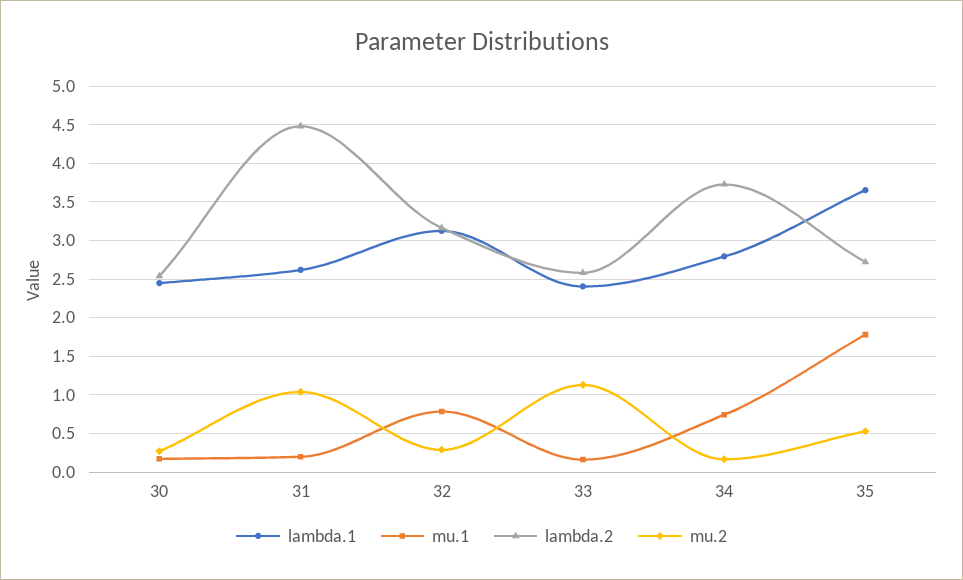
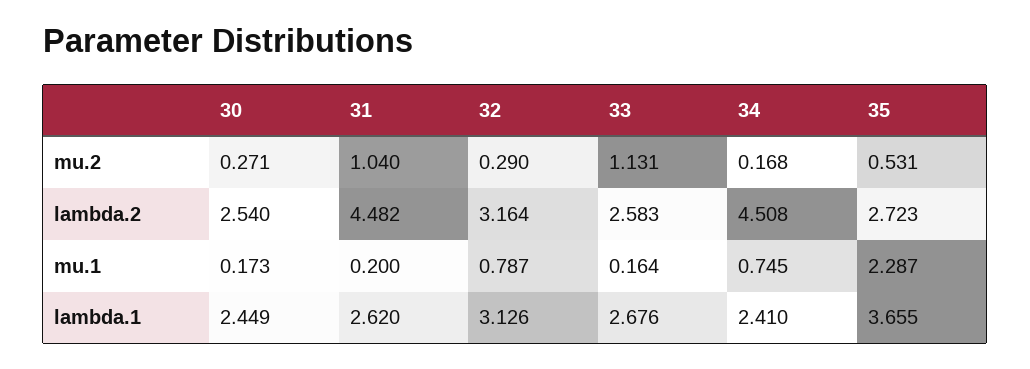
  {
    "lambda.1": {
      "30": 2.449,
      "31": 2.62,
      "32": 3.126,
-     "33": 2.4,
+     "33": 2.676,
-     "34": 2.8,
+     "34": 2.41,
      "35": 3.655
    },
    "mu.1": {
      "30": 0.173,
      "31": 0.2,
      "32": 0.787,
      "33": 0.164,
      "34": 0.745,
-     "35": 1.8
+     "35": 2.287
    },
    "lambda.2": {
      "30": 2.54,
      "31": 4.482,
      "32": 3.164,
      "33": 2.583,
-     "34": 3.7,
+     "34": 4.508,
      "35": 2.723
    },
    "mu.2": {
      "30": 0.271,
      "31": 1.04,
      "32": 0.29,
      "33": 1.131,
      "34": 0.168,
      "35": 0.531
    }
  }

